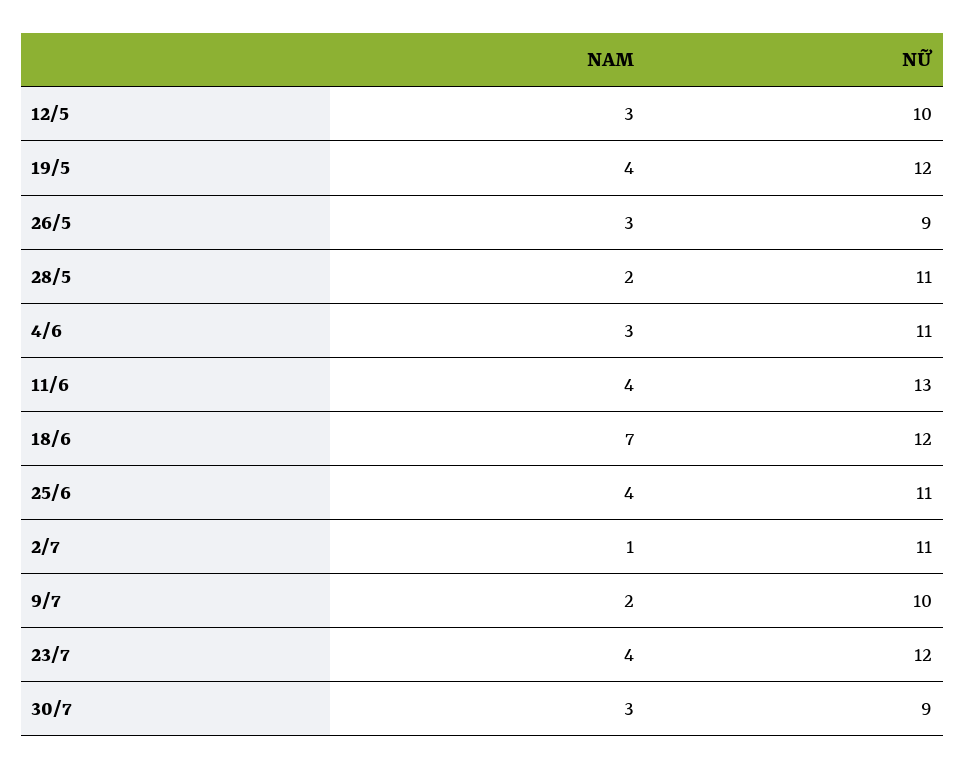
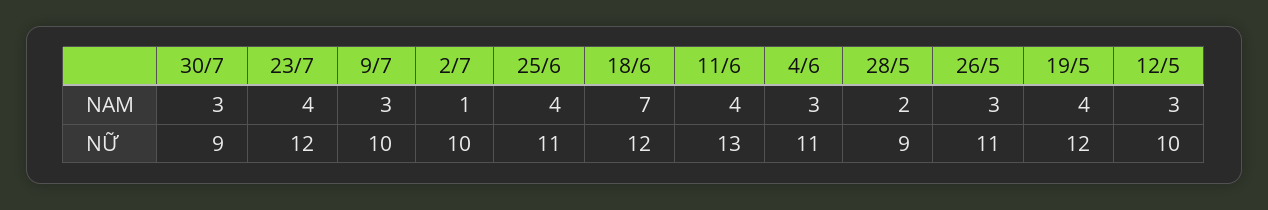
  {
    "NAM": {
      "12/5": 3,
      "19/5": 4,
      "26/5": 3,
      "28/5": 2,
      "4/6": 3,
      "11/6": 4,
      "18/6": 7,
      "25/6": 4,
      "2/7": 1,
-     "9/7": 2,
+     "9/7": 3,
      "23/7": 4,
      "30/7": 3
    },
    "NỮ": {
      "12/5": 10,
      "19/5": 12,
-     "26/5": 9,
+     "26/5": 11,
-     "28/5": 11,
+     "28/5": 9,
      "4/6": 11,
      "11/6": 13,
      "18/6": 12,
      "25/6": 11,
-     "2/7": 11,
+     "2/7": 10,
      "9/7": 10,
      "23/7": 12,
      "30/7": 9
    }
  }

